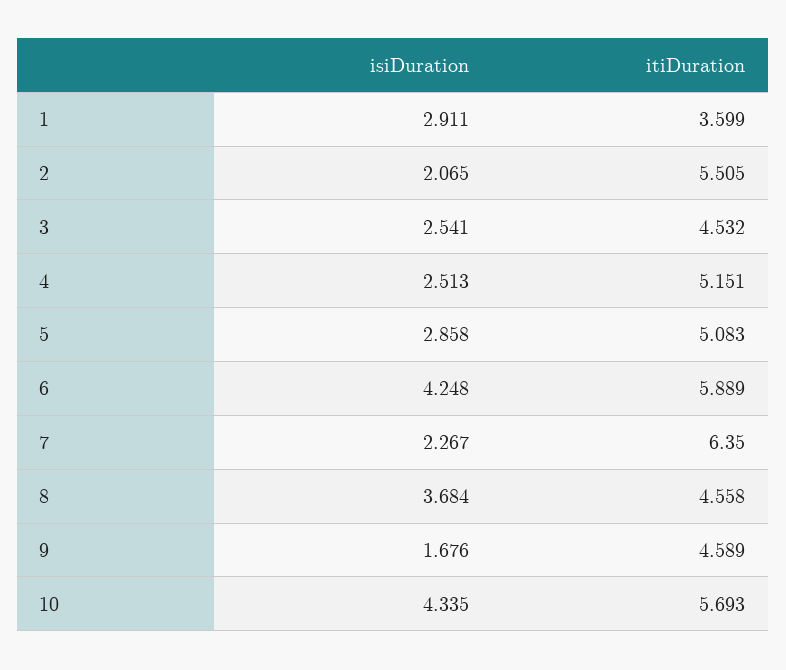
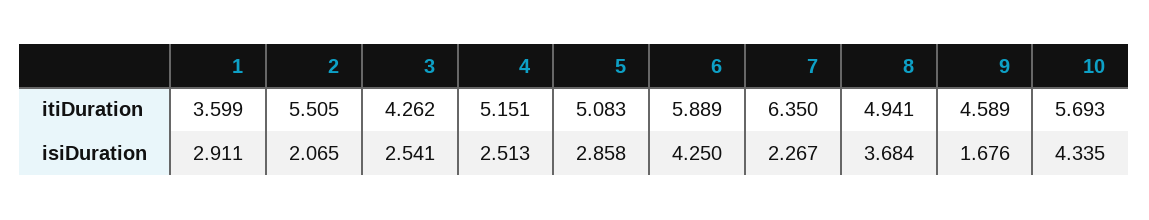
  {
    "isiDuration": {
      "1": 2.911,
      "2": 2.065,
      "3": 2.541,
      "4": 2.513,
      "5": 2.858,
-     "6": 4.248,
+     "6": 4.25,
      "7": 2.267,
      "8": 3.684,
      "9": 1.676,
      "10": 4.335
    },
    "itiDuration": {
      "1": 3.599,
      "2": 5.505,
-     "3": 4.532,
+     "3": 4.262,
      "4": 5.151,
      "5": 5.083,
      "6": 5.889,
      "7": 6.35,
-     "8": 4.558,
+     "8": 4.941,
      "9": 4.589,
      "10": 5.693
    }
  }

